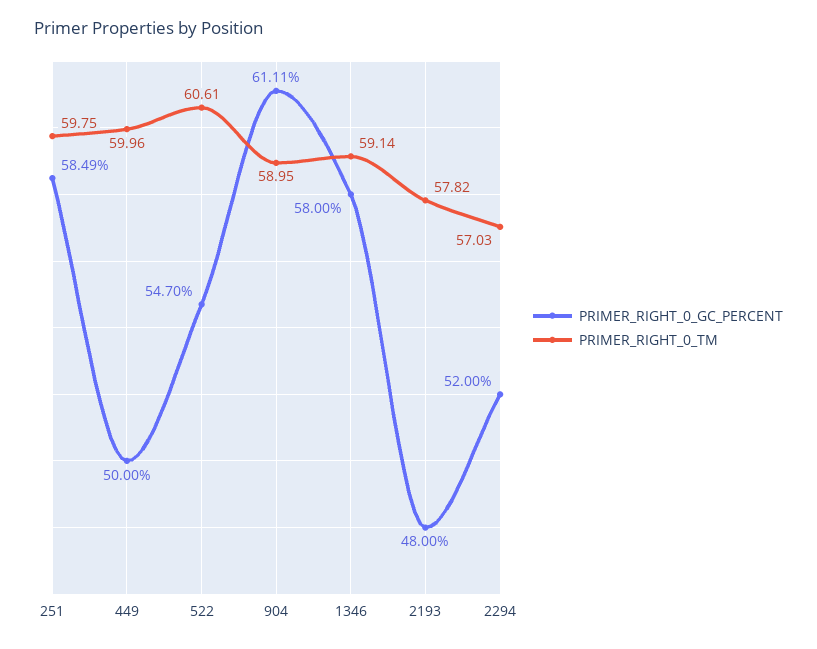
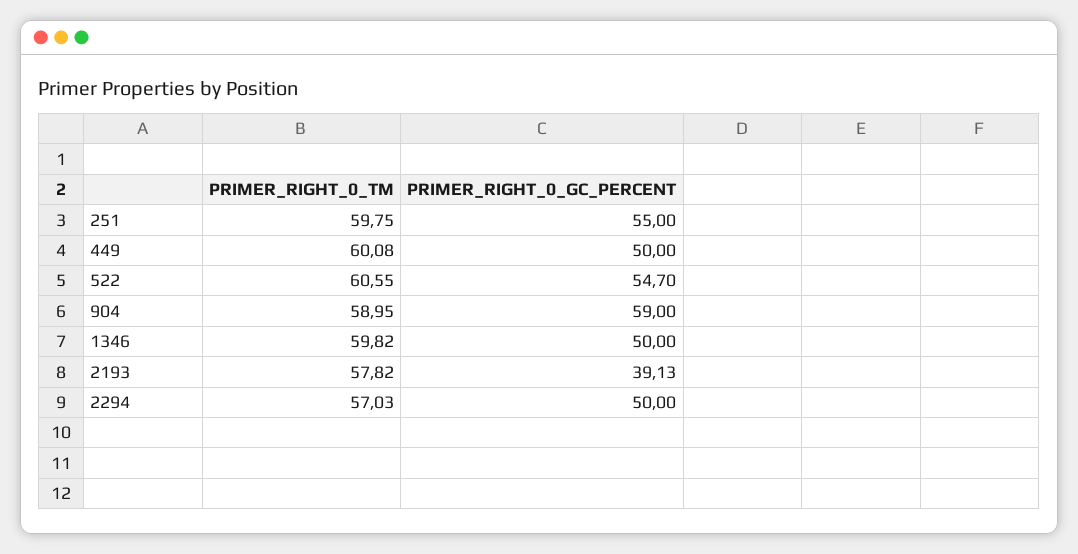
  {
    "PRIMER_RIGHT_0_GC_PERCENT": {
-     "251": 58.49,
+     "251": 55,
      "449": 50,
      "522": 54.7,
-     "904": 61.11,
+     "904": 59,
-     "1346": 58,
+     "1346": 50,
-     "2193": 48,
+     "2193": 39.13,
-     "2294": 52
+     "2294": 50
    },
    "PRIMER_RIGHT_0_TM": {
      "251": 59.75,
-     "449": 59.96,
+     "449": 60.08,
-     "522": 60.61,
+     "522": 60.55,
      "904": 58.95,
-     "1346": 59.14,
+     "1346": 59.82,
      "2193": 57.82,
      "2294": 57.03
    }
  }

